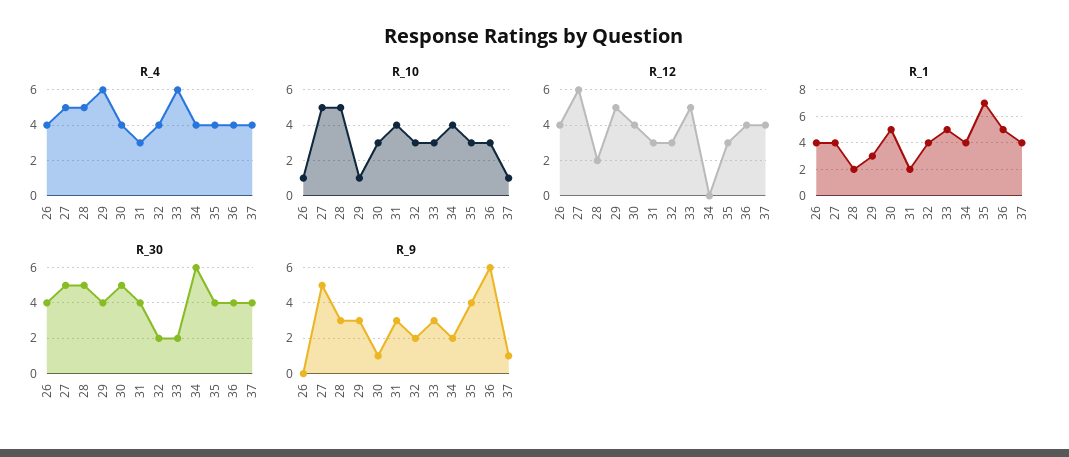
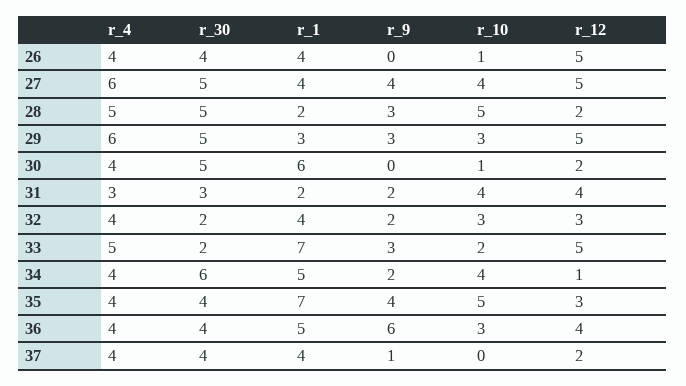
  {
    "R_4": {
      "26": 4,
-     "27": 5,
+     "27": 6,
      "28": 5,
      "29": 6,
      "30": 4,
      "31": 3,
      "32": 4,
-     "33": 6,
+     "33": 5,
      "34": 4,
      "35": 4,
      "36": 4,
      "37": 4
    },
    "R_10": {
      "26": 1,
-     "27": 5,
+     "27": 4,
      "28": 5,
-     "29": 1,
+     "29": 3,
-     "30": 3,
+     "30": 1,
      "31": 4,
      "32": 3,
-     "33": 3,
+     "33": 2,
      "34": 4,
-     "35": 3,
+     "35": 5,
      "36": 3,
-     "37": 1
+     "37": 0
    },
    "R_12": {
-     "26": 4,
+     "26": 5,
-     "27": 6,
+     "27": 5,
      "28": 2,
      "29": 5,
-     "30": 4,
+     "30": 2,
-     "31": 3,
+     "31": 4,
      "32": 3,
      "33": 5,
-     "34": 0,
+     "34": 1,
      "35": 3,
      "36": 4,
-     "37": 4
+     "37": 2
    },
    "R_1": {
      "26": 4,
      "27": 4,
      "28": 2,
      "29": 3,
-     "30": 5,
+     "30": 6,
      "31": 2,
      "32": 4,
-     "33": 5,
+     "33": 7,
-     "34": 4,
+     "34": 5,
      "35": 7,
      "36": 5,
      "37": 4
    },
    "R_30": {
      "26": 4,
      "27": 5,
      "28": 5,
-     "29": 4,
+     "29": 5,
      "30": 5,
-     "31": 4,
+     "31": 3,
      "32": 2,
      "33": 2,
      "34": 6,
      "35": 4,
      "36": 4,
      "37": 4
    },
    "R_9": {
      "26": 0,
-     "27": 5,
+     "27": 4,
      "28": 3,
      "29": 3,
-     "30": 1,
+     "30": 0,
-     "31": 3,
+     "31": 2,
      "32": 2,
      "33": 3,
      "34": 2,
      "35": 4,
      "36": 6,
      "37": 1
    }
  }

